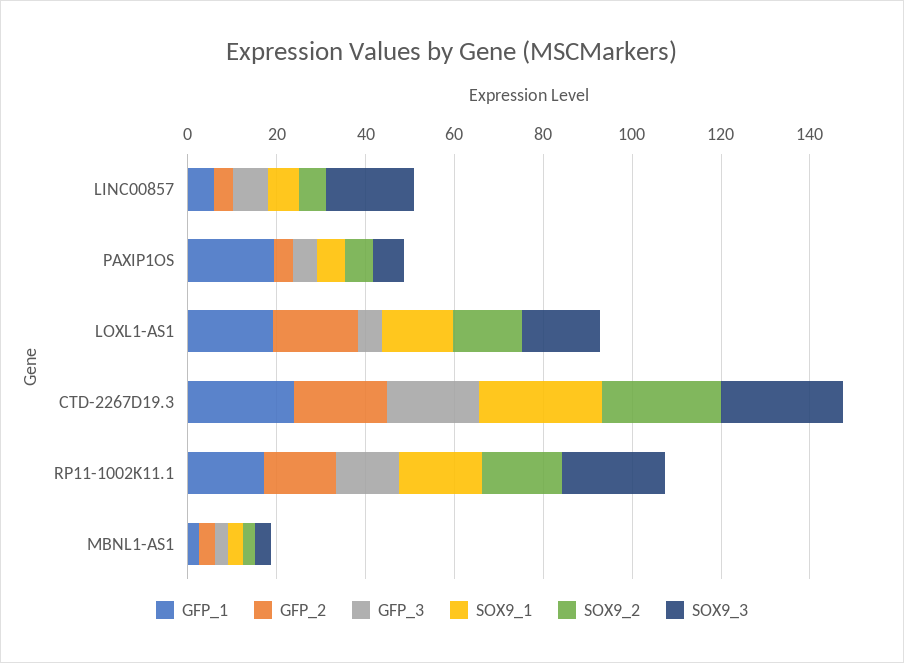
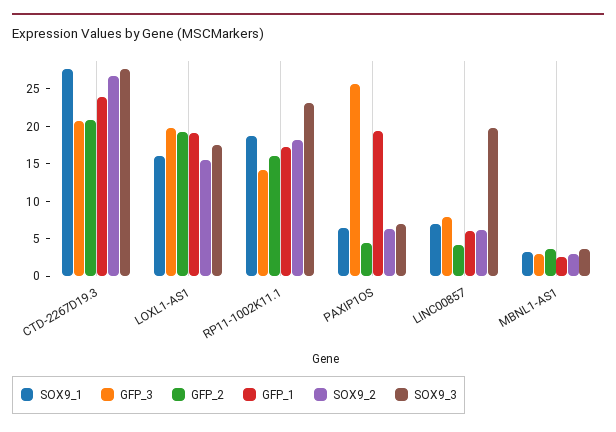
  {
    "GFP_1": {
      "LINC00857": 5,
      "PAXIP1OS": 20,
      "LOXL1-AS1": 20,
      "CTD-2267D19.3": 25,
      "RP11-1002K11.1": 17.5,
      "MBNL1-AS1": 2.5
    },
    "GFP_2": {
      "LINC00857": 5,
      "PAXIP1OS": 5,
      "LOXL1-AS1": 20,
      "CTD-2267D19.3": 20,
      "RP11-1002K11.1": 15,
      "MBNL1-AS1": 2.5
    },
    "GFP_3": {
      "LINC00857": 7.5,
-     "PAXIP1OS": 5,
+     "PAXIP1OS": 25,
-     "LOXL1-AS1": 5,
+     "LOXL1-AS1": 20,
      "CTD-2267D19.3": 20,
      "RP11-1002K11.1": 15,
      "MBNL1-AS1": 2.5
    },
    "SOX9_1": {
      "LINC00857": 7.5,
      "PAXIP1OS": 7.5,
      "LOXL1-AS1": 15,
      "CTD-2267D19.3": 27.5,
      "RP11-1002K11.1": 17.5,
      "MBNL1-AS1": 2.5
    },
    "SOX9_2": {
      "LINC00857": 5,
      "PAXIP1OS": 7.5,
      "LOXL1-AS1": 15,
      "CTD-2267D19.3": 27.5,
      "RP11-1002K11.1": 17.5,
      "MBNL1-AS1": 2.5
    },
    "SOX9_3": {
      "LINC00857": 20,
      "PAXIP1OS": 7.5,
      "LOXL1-AS1": 17.5,
      "CTD-2267D19.3": 27.5,
      "RP11-1002K11.1": 22.5,
      "MBNL1-AS1": 2.5
    }
  }

